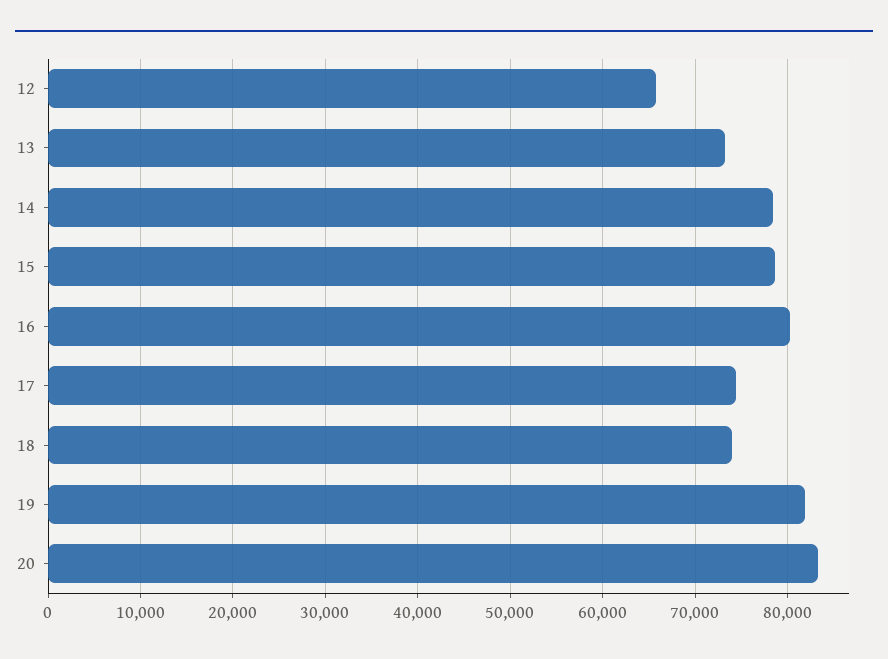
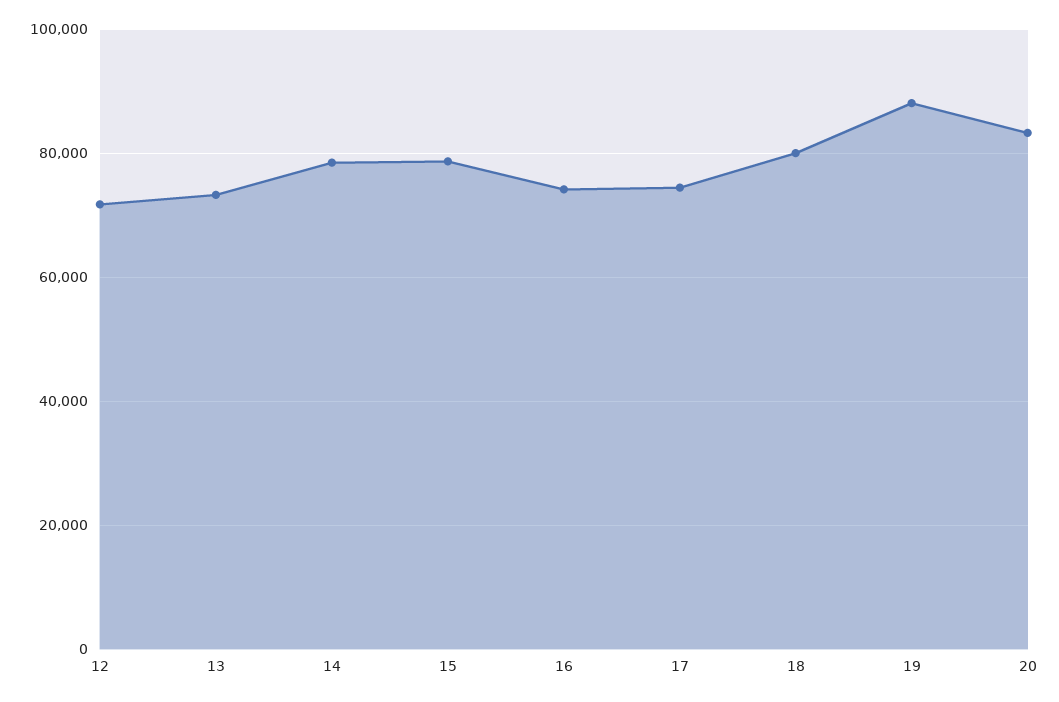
  {
-   "12": 66000,
+   "12": 72000,
    "13": 73000,
    "14": 78000,
    "15": 79000,
-   "16": 80000,
+   "16": 74000,
    "17": 74000,
-   "18": 74000,
+   "18": 80000,
-   "19": 82000,
+   "19": 88000,
    "20": 83000
  }

